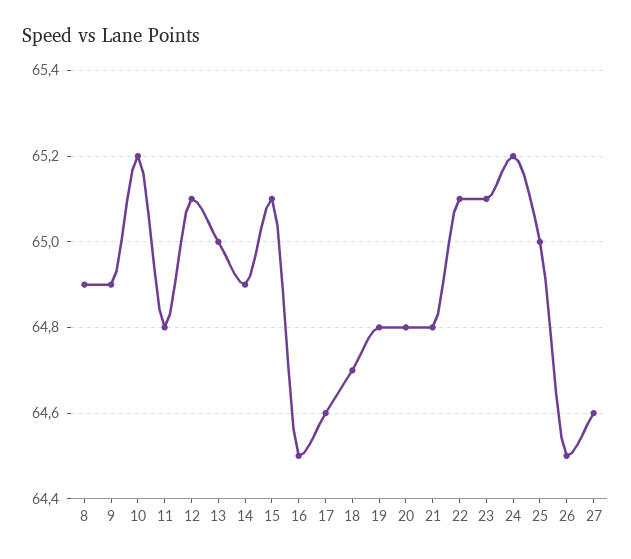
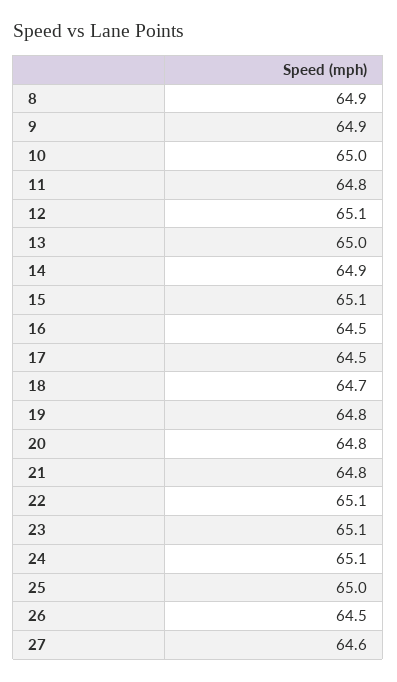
  {
    "8": 64.9,
    "9": 64.9,
-   "10": 65.2,
+   "10": 65,
    "11": 64.8,
    "12": 65.1,
    "13": 65,
    "14": 64.9,
    "15": 65.1,
    "16": 64.5,
-   "17": 64.6,
+   "17": 64.5,
    "18": 64.7,
    "19": 64.8,
    "20": 64.8,
    "21": 64.8,
    "22": 65.1,
    "23": 65.1,
-   "24": 65.2,
+   "24": 65.1,
    "25": 65,
    "26": 64.5,
    "27": 64.6
  }

